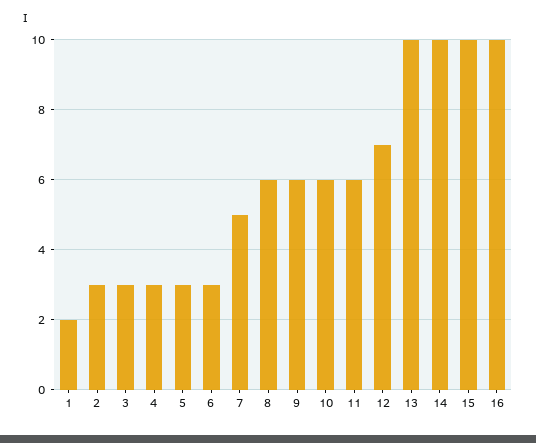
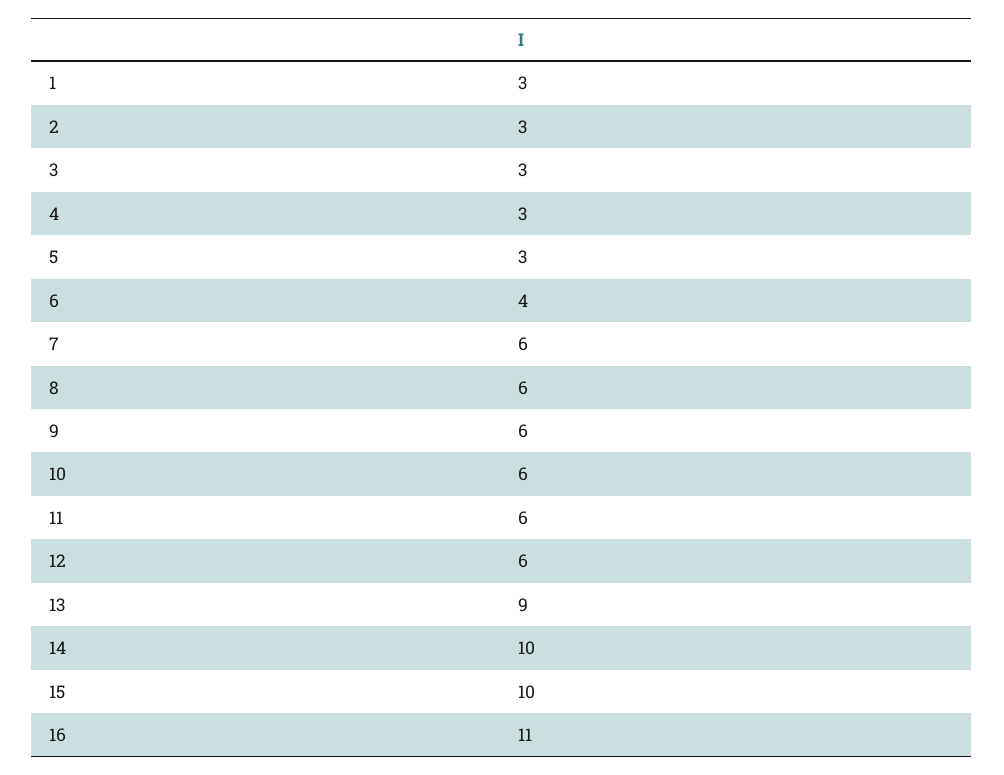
  {
-   "1": 2,
+   "1": 3,
    "2": 3,
    "3": 3,
    "4": 3,
    "5": 3,
-   "6": 3,
+   "6": 4,
-   "7": 5,
+   "7": 6,
    "8": 6,
    "9": 6,
    "10": 6,
    "11": 6,
-   "12": 7,
+   "12": 6,
-   "13": 10,
+   "13": 9,
    "14": 10,
    "15": 10,
-   "16": 10
+   "16": 11
  }

